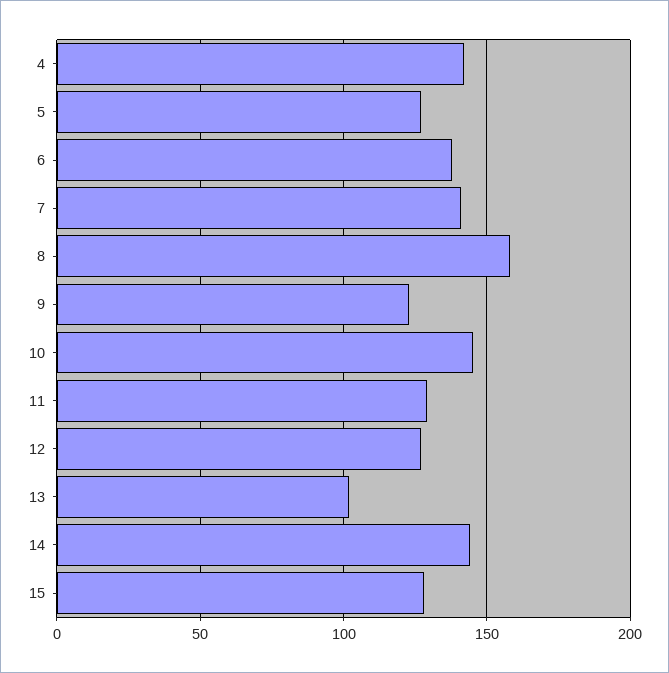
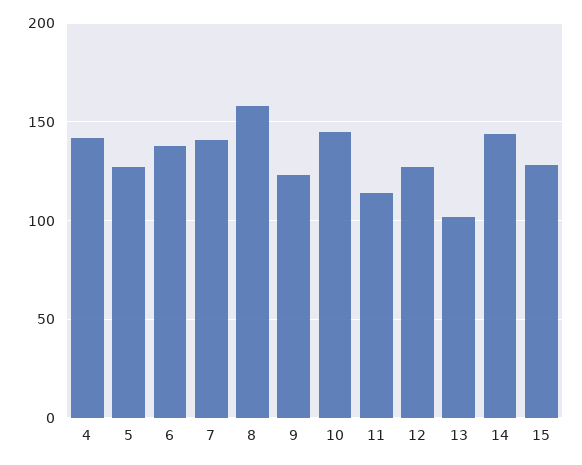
  {
    "4": 140,
    "5": 125,
    "6": 140,
    "7": 140,
    "8": 160,
    "9": 125,
    "10": 145,
-   "11": 130,
+   "11": 115,
    "12": 125,
    "13": 100,
    "14": 145,
    "15": 130
  }

